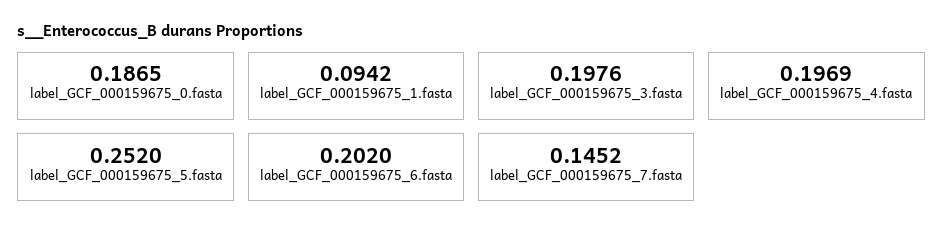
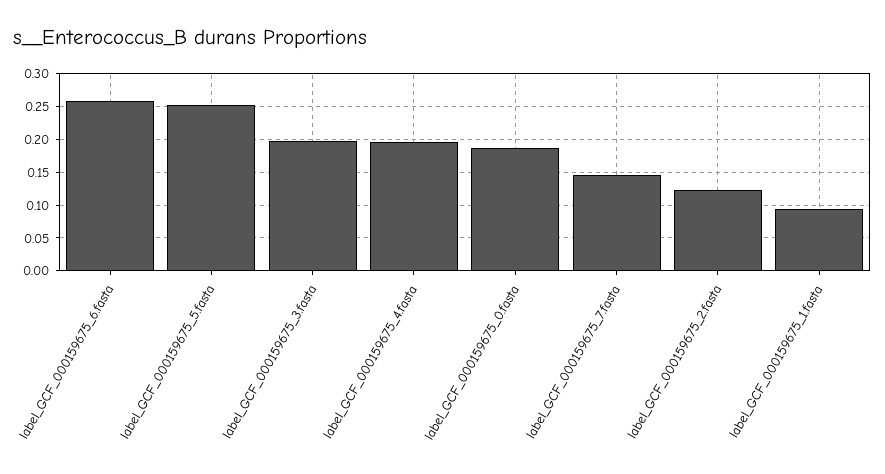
  {
    "label_GCF_000159675_0.fasta": 0.1865,
    "label_GCF_000159675_1.fasta": 0.0942,
    "label_GCF_000159675_3.fasta": 0.1976,
    "label_GCF_000159675_4.fasta": 0.1969,
    "label_GCF_000159675_5.fasta": 0.252,
-   "label_GCF_000159675_6.fasta": 0.202,
+   "label_GCF_000159675_6.fasta": 0.26,
-   "label_GCF_000159675_7.fasta": 0.1452
+   "label_GCF_000159675_7.fasta": 0.1452,
+   "label_GCF_000159675_2.fasta": 0.12
  }

